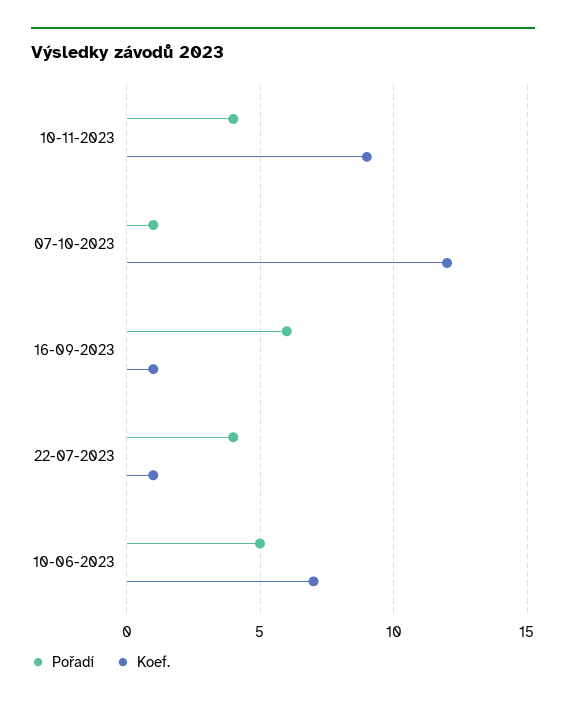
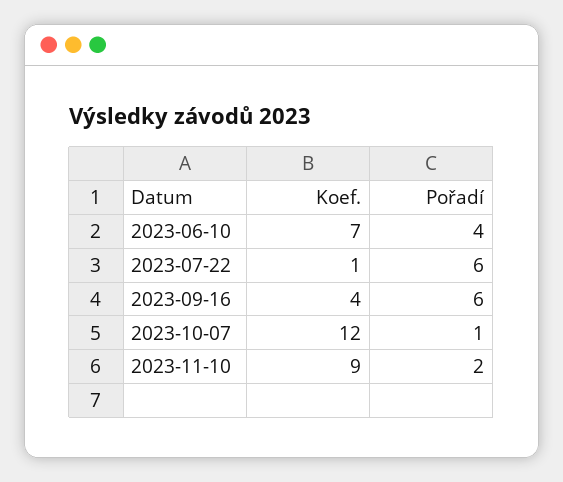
  {
    "Pořadí": {
-     "10-11-2023": 4,
+     "10-11-2023": 2,
      "07-10-2023": 1,
      "16-09-2023": 6,
-     "22-07-2023": 4,
+     "22-07-2023": 6,
-     "10-06-2023": 5
+     "10-06-2023": 4
    },
    "Koef.": {
      "10-11-2023": 9,
      "07-10-2023": 12,
-     "16-09-2023": 1,
+     "16-09-2023": 4,
      "22-07-2023": 1,
      "10-06-2023": 7
    }
  }

